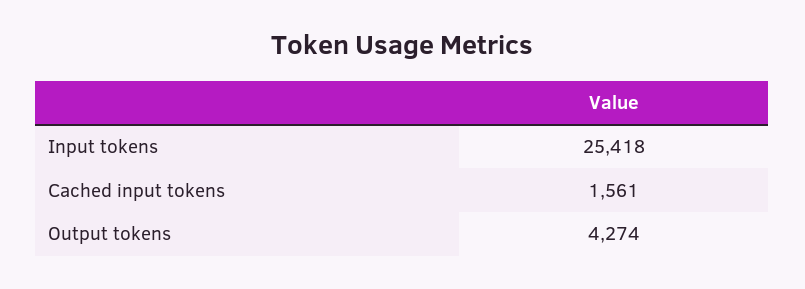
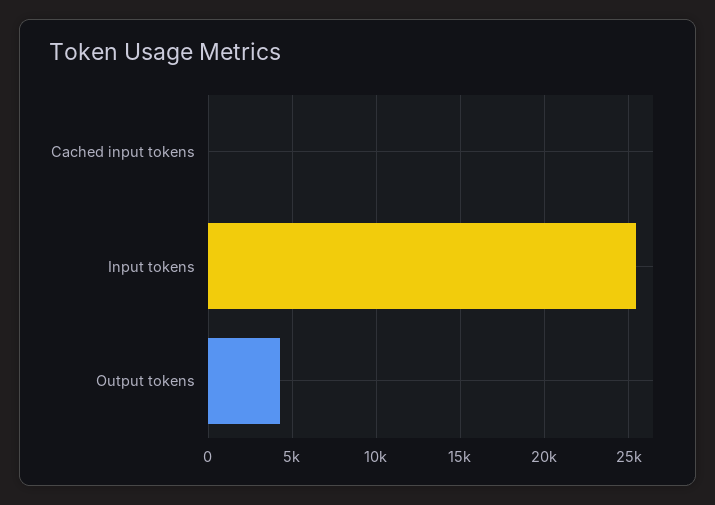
  {
    "Input tokens": 25418,
-   "Cached input tokens": 1561,
+   "Cached input tokens": 0,
    "Output tokens": 4274
  }

